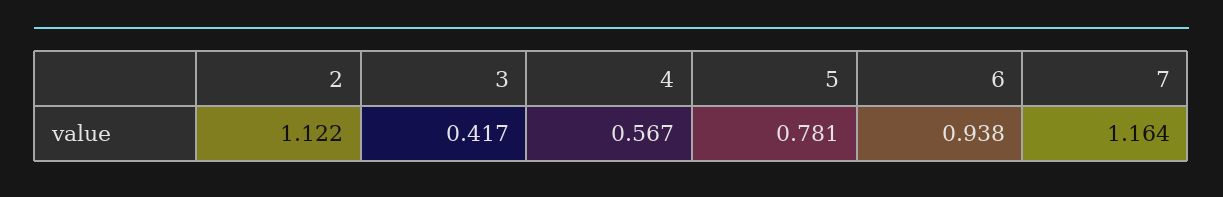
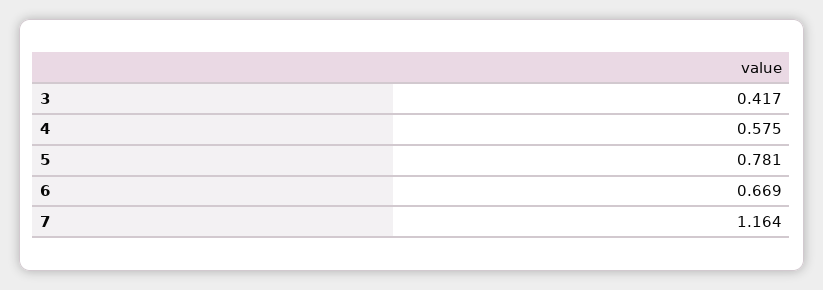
  {
-   "2": 1.122,
    "3": 0.417,
-   "4": 0.567,
+   "4": 0.575,
    "5": 0.781,
-   "6": 0.938,
+   "6": 0.669,
    "7": 1.164
  }

